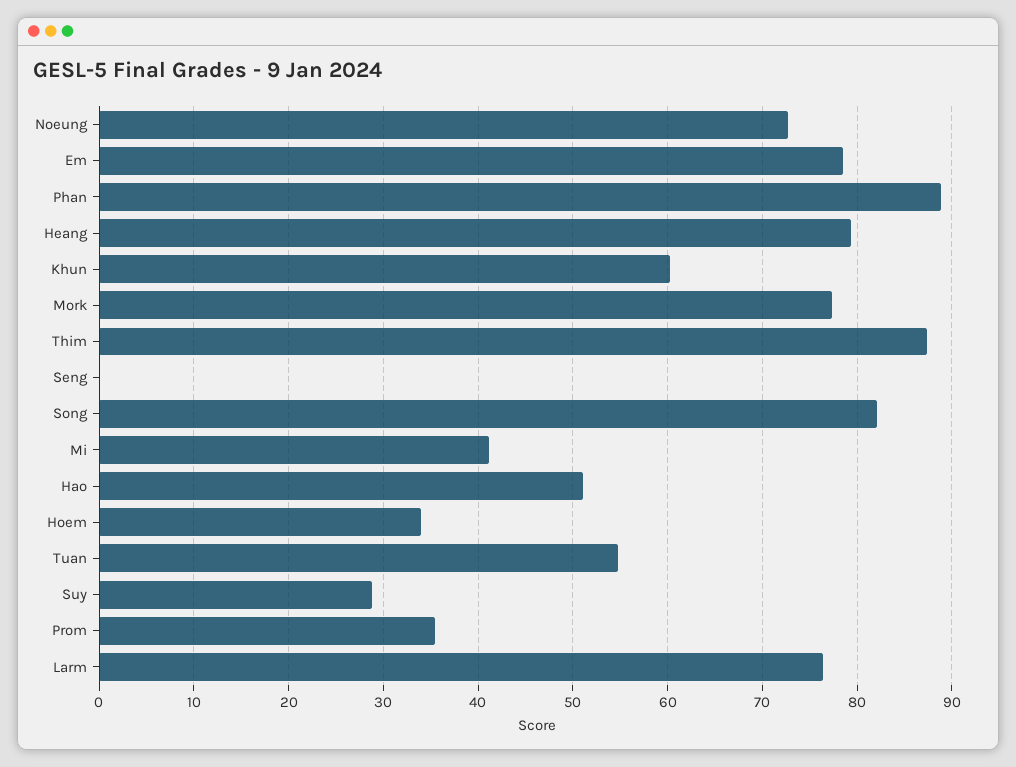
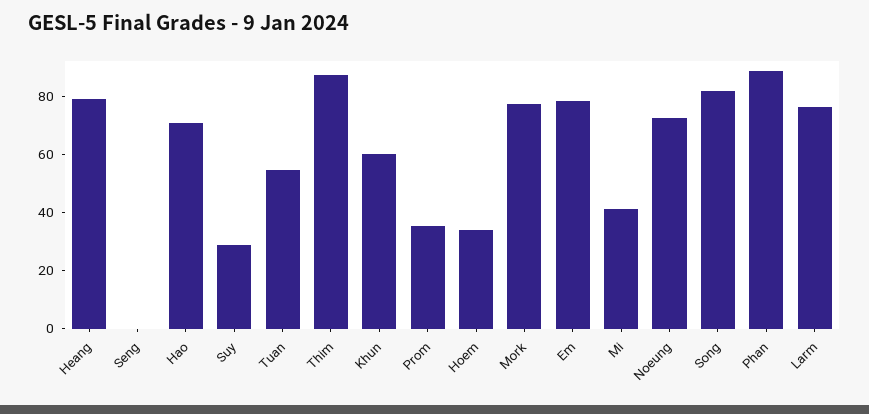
  {
    "Noeung": 73,
    "Em": 79,
    "Phan": 89,
    "Heang": 79,
    "Khun": 60,
    "Mork": 77,
    "Thim": 87,
    "Seng": 0,
    "Song": 82,
    "Mi": 41,
-   "Hao": 51,
+   "Hao": 70,
    "Hoem": 34,
    "Tuan": 55,
    "Suy": 29,
    "Prom": 35,
    "Larm": 76
  }

